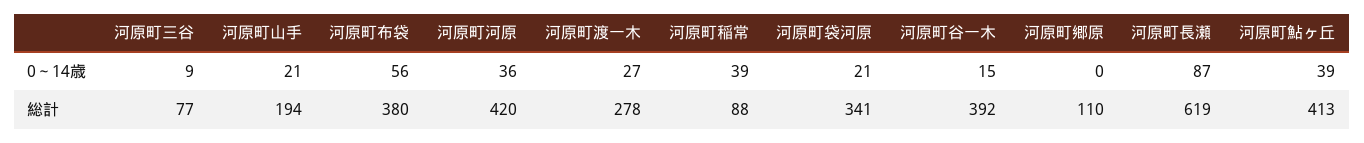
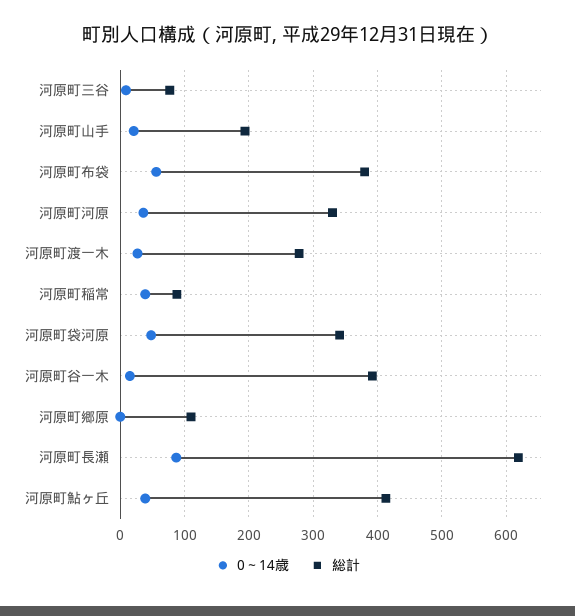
  {
    "0～14歳": {
      "河原町三谷": 9,
      "河原町山手": 21,
      "河原町布袋": 56,
      "河原町河原": 36,
      "河原町渡一木": 27,
      "河原町稲常": 39,
-     "河原町袋河原": 21,
+     "河原町袋河原": 50,
      "河原町谷一木": 15,
      "河原町郷原": 0,
      "河原町長瀬": 87,
      "河原町鮎ヶ丘": 39
    },
    "総計": {
      "河原町三谷": 77,
      "河原町山手": 194,
      "河原町布袋": 380,
-     "河原町河原": 420,
+     "河原町河原": 330,
      "河原町渡一木": 278,
      "河原町稲常": 88,
      "河原町袋河原": 341,
      "河原町谷一木": 392,
      "河原町郷原": 110,
      "河原町長瀬": 619,
      "河原町鮎ヶ丘": 413
    }
  }

